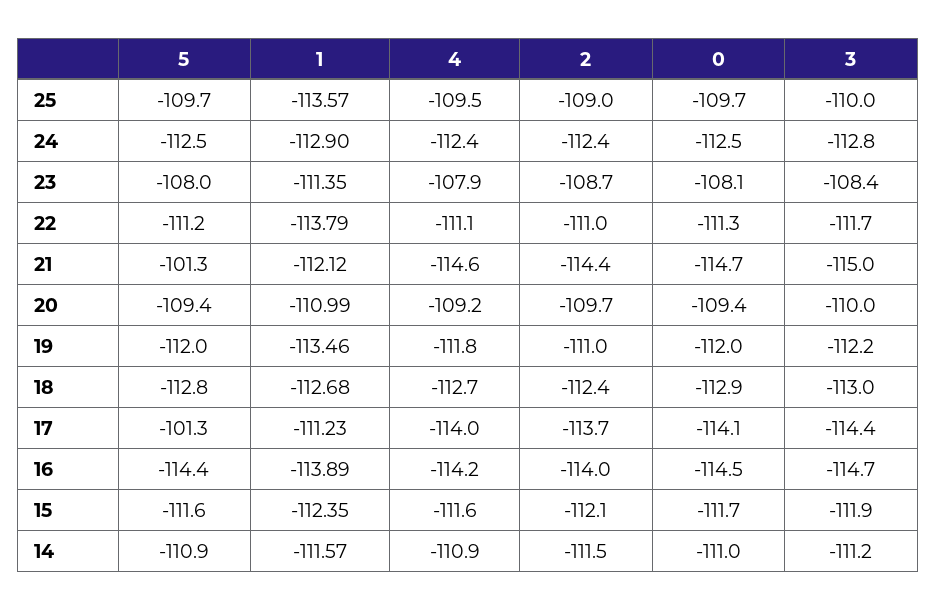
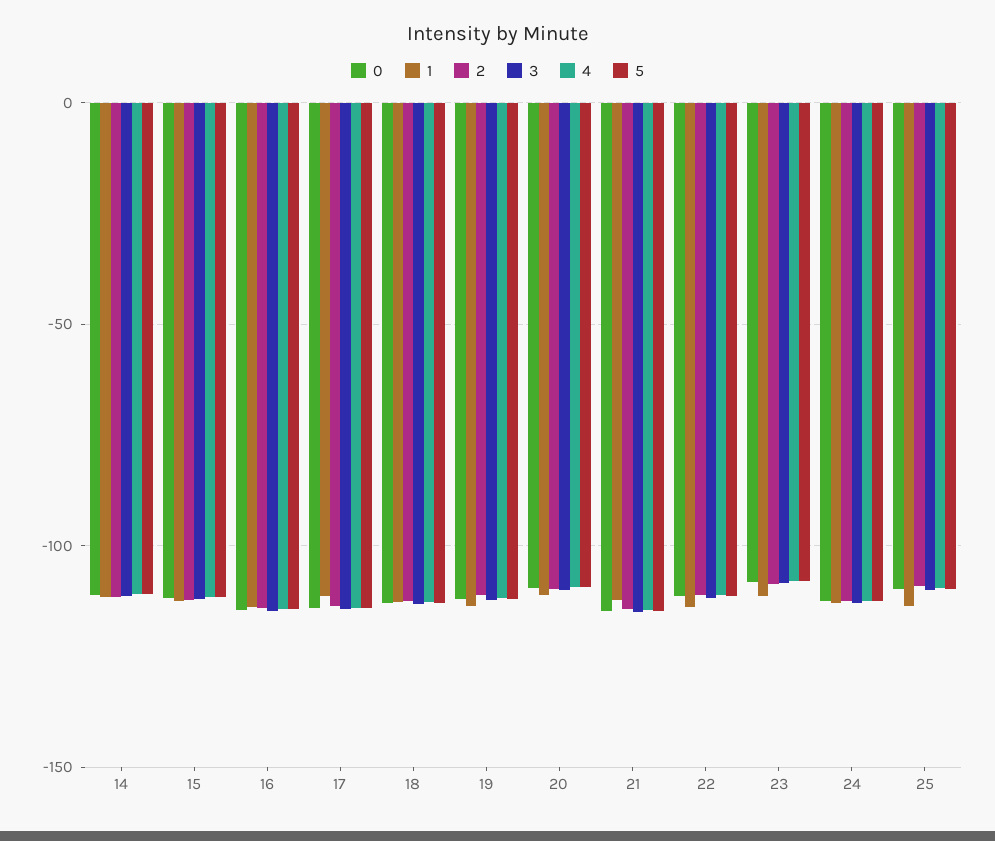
  {
    "5": {
      "25": -109.7,
      "24": -112.5,
      "23": -108,
      "22": -111.2,
-     "21": -101.3,
+     "21": -115,
      "20": -109.4,
      "19": -112,
      "18": -112.8,
-     "17": -101.3,
+     "17": -115,
      "16": -114.4,
      "15": -111.6,
      "14": -110.9
    },
    "1": {
      "25": -113.57,
      "24": -112.9,
      "23": -111.35,
      "22": -113.79,
      "21": -112.12,
      "20": -110.99,
      "19": -113.46,
      "18": -112.68,
      "17": -111.23,
      "16": -113.89,
      "15": -112.35,
      "14": -111.57
    },
    "4": {
      "25": -109.5,
      "24": -112.4,
      "23": -107.9,
      "22": -111.1,
      "21": -114.6,
      "20": -109.2,
      "19": -111.8,
      "18": -112.7,
      "17": -114,
      "16": -114.2,
      "15": -111.6,
      "14": -110.9
    },
    "2": {
      "25": -109,
      "24": -112.4,
      "23": -108.7,
      "22": -111,
      "21": -114.4,
      "20": -109.7,
      "19": -111,
      "18": -112.4,
      "17": -113.7,
      "16": -114,
      "15": -112.1,
      "14": -111.5
    },
    "0": {
      "25": -109.7,
      "24": -112.5,
      "23": -108.1,
      "22": -111.3,
      "21": -114.7,
      "20": -109.4,
      "19": -112,
      "18": -112.9,
      "17": -114.1,
      "16": -114.5,
      "15": -111.7,
      "14": -111
    },
    "3": {
      "25": -110,
      "24": -112.8,
      "23": -108.4,
      "22": -111.7,
      "21": -115,
      "20": -110,
      "19": -112.2,
      "18": -113,
      "17": -114.4,
      "16": -114.7,
      "15": -111.9,
      "14": -111.2
    }
  }

